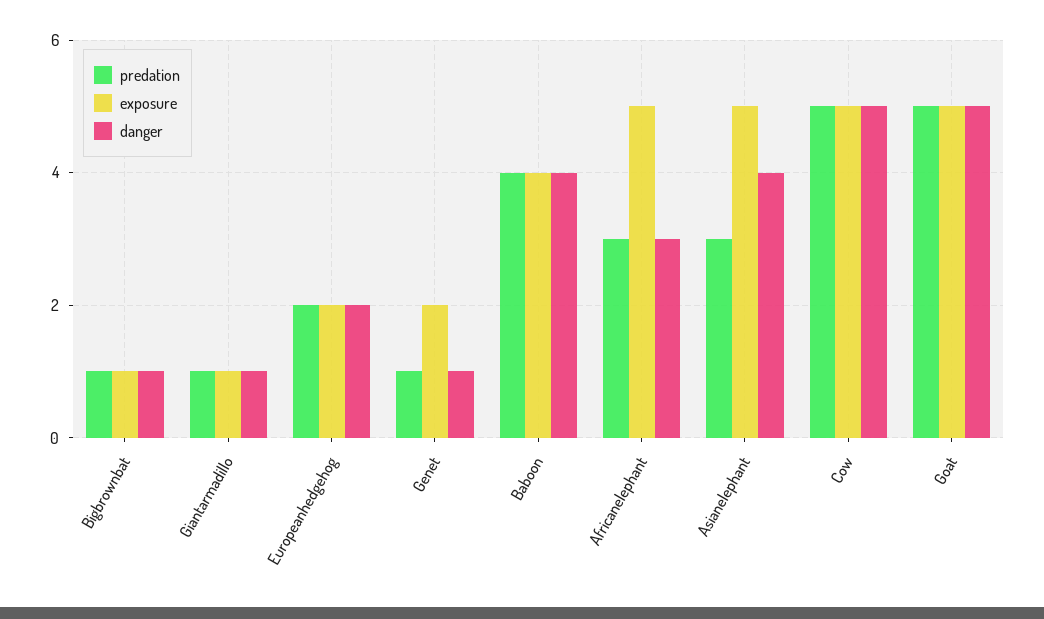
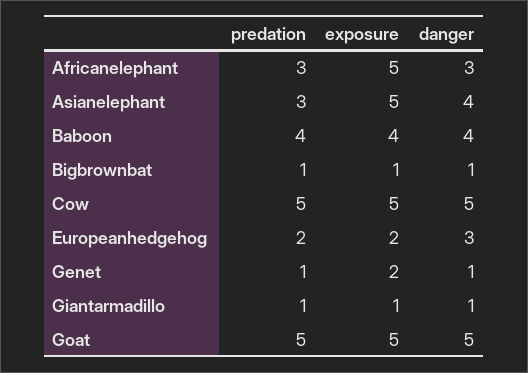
  {
    "predation": {
      "Bigbrownbat": 1,
      "Giantarmadillo": 1,
      "Europeanhedgehog": 2,
      "Genet": 1,
      "Baboon": 4,
      "Africanelephant": 3,
      "Asianelephant": 3,
      "Cow": 5,
      "Goat": 5
    },
    "exposure": {
      "Bigbrownbat": 1,
      "Giantarmadillo": 1,
      "Europeanhedgehog": 2,
      "Genet": 2,
      "Baboon": 4,
      "Africanelephant": 5,
      "Asianelephant": 5,
      "Cow": 5,
      "Goat": 5
    },
    "danger": {
      "Bigbrownbat": 1,
      "Giantarmadillo": 1,
-     "Europeanhedgehog": 2,
+     "Europeanhedgehog": 3,
      "Genet": 1,
      "Baboon": 4,
      "Africanelephant": 3,
      "Asianelephant": 4,
      "Cow": 5,
      "Goat": 5
    }
  }

